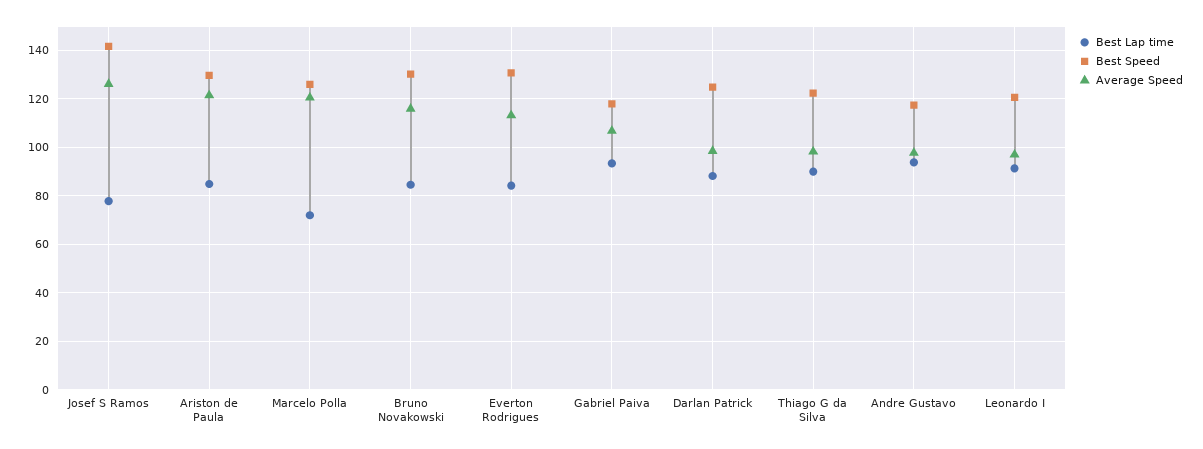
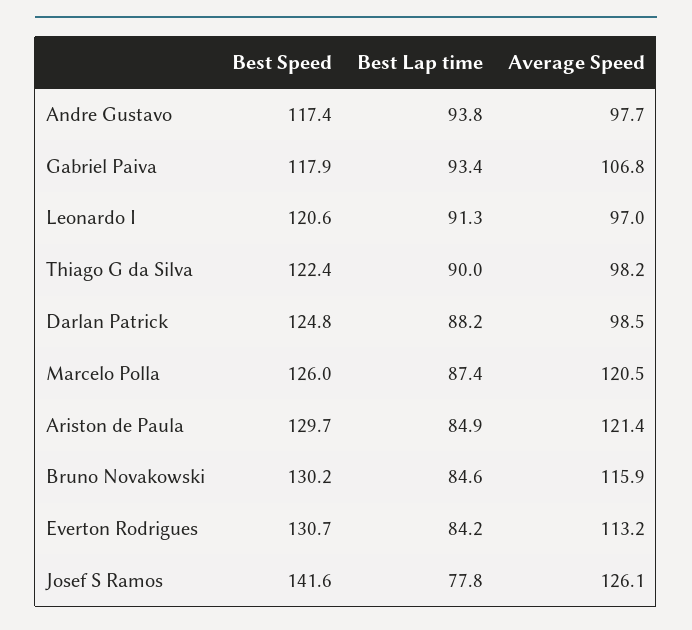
  {
    "Best Lap time": {
      "Josef S Ramos": 77.8,
      "Ariston de Paula": 84.9,
-     "Marcelo Polla": 72.5,
+     "Marcelo Polla": 87.4,
      "Bruno Novakowski": 84.6,
      "Everton Rodrigues": 84.2,
      "Gabriel Paiva": 93.4,
      "Darlan Patrick": 88.2,
      "Thiago G da Silva": 90,
      "Andre Gustavo": 93.8,
      "Leonardo I": 91.3
    },
    "Best Speed": {
      "Josef S Ramos": 141.6,
      "Ariston de Paula": 129.7,
      "Marcelo Polla": 126,
      "Bruno Novakowski": 130.2,
      "Everton Rodrigues": 130.7,
      "Gabriel Paiva": 117.9,
      "Darlan Patrick": 124.8,
      "Thiago G da Silva": 122.4,
      "Andre Gustavo": 117.4,
      "Leonardo I": 120.6
    },
    "Average Speed": {
      "Josef S Ramos": 126.1,
      "Ariston de Paula": 121.4,
      "Marcelo Polla": 120.5,
      "Bruno Novakowski": 115.9,
      "Everton Rodrigues": 113.2,
      "Gabriel Paiva": 106.8,
      "Darlan Patrick": 98.5,
      "Thiago G da Silva": 98.2,
      "Andre Gustavo": 97.7,
      "Leonardo I": 97
    }
  }

